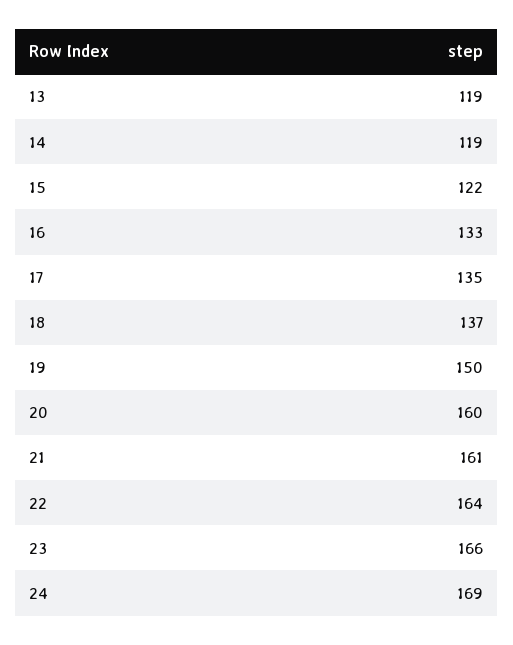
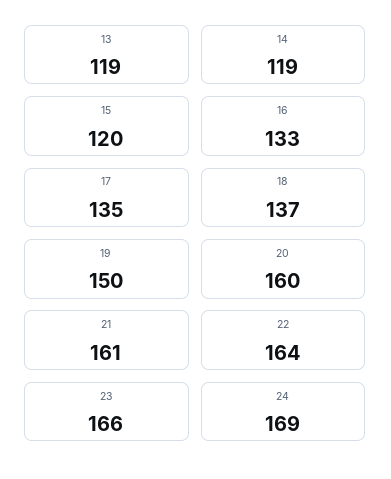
  {
    "13": 119,
    "14": 119,
-   "15": 122,
+   "15": 120,
    "16": 133,
    "17": 135,
    "18": 137,
    "19": 150,
    "20": 160,
    "21": 161,
    "22": 164,
    "23": 166,
    "24": 169
  }

